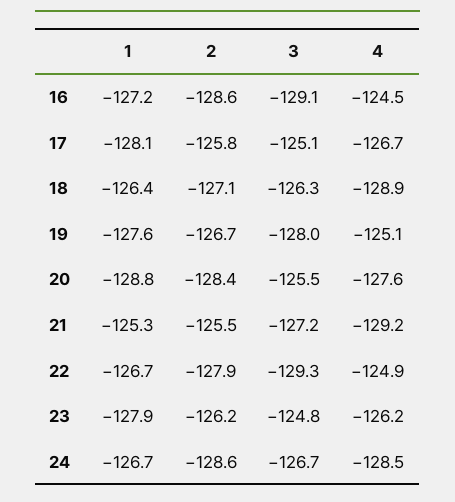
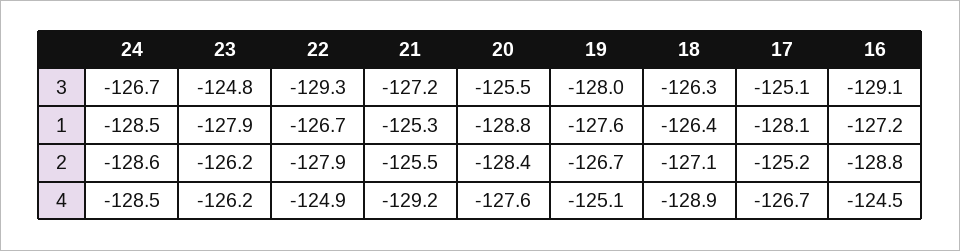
  {
    "1": {
      "16": -127.2,
      "17": -128.1,
      "18": -126.4,
      "19": -127.6,
      "20": -128.8,
      "21": -125.3,
      "22": -126.7,
      "23": -127.9,
-     "24": -126.7
+     "24": -128.5
    },
    "2": {
-     "16": -128.6,
+     "16": -128.8,
-     "17": -125.8,
+     "17": -125.2,
      "18": -127.1,
      "19": -126.7,
      "20": -128.4,
      "21": -125.5,
      "22": -127.9,
      "23": -126.2,
      "24": -128.6
    },
    "3": {
      "16": -129.1,
      "17": -125.1,
      "18": -126.3,
      "19": -128,
      "20": -125.5,
      "21": -127.2,
      "22": -129.3,
      "23": -124.8,
      "24": -126.7
    },
    "4": {
      "16": -124.5,
      "17": -126.7,
      "18": -128.9,
      "19": -125.1,
      "20": -127.6,
      "21": -129.2,
      "22": -124.9,
      "23": -126.2,
      "24": -128.5
    }
  }

